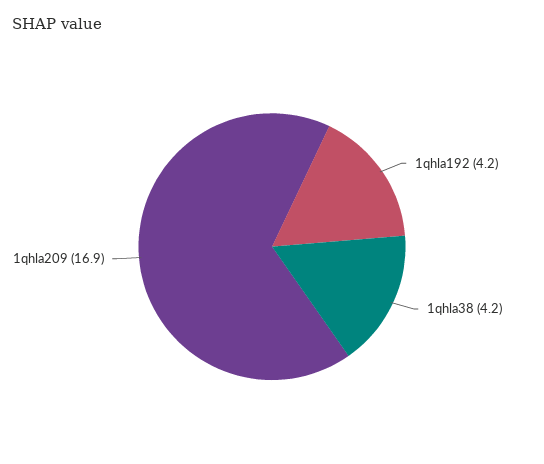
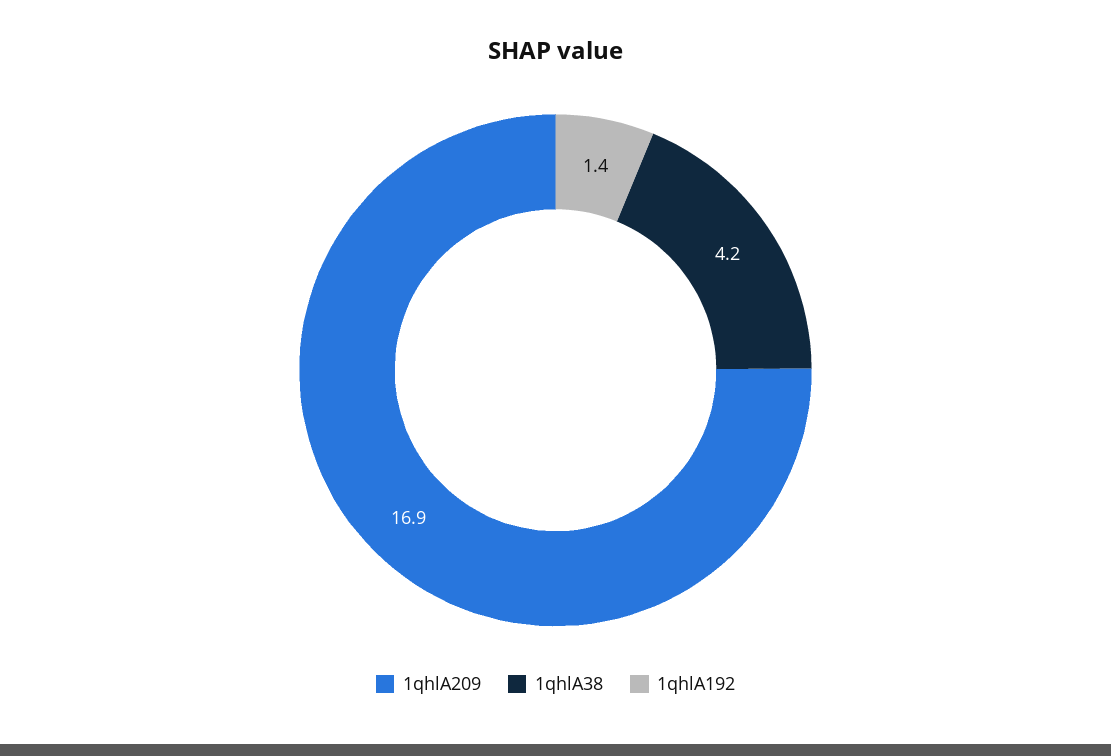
  {
-   "1qhla192": 4.2,
+   "1qhla192": 1.4,
    "1qhla38": 4.2,
    "1qhla209": 16.9
  }

